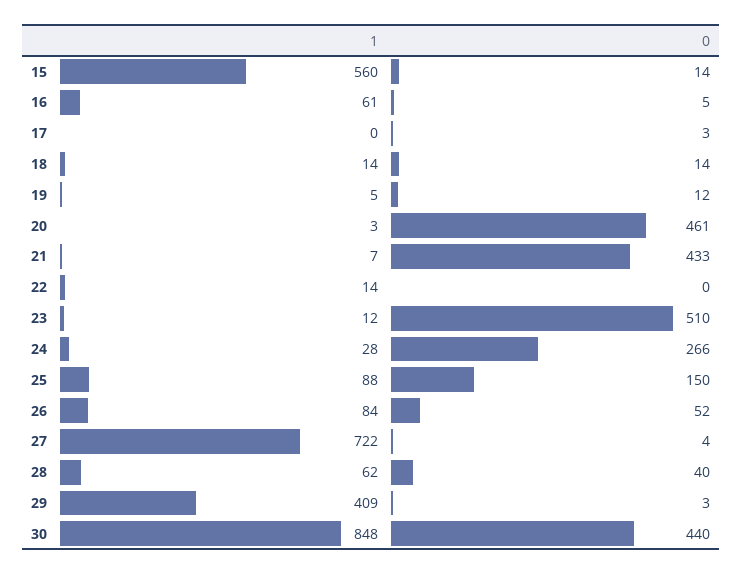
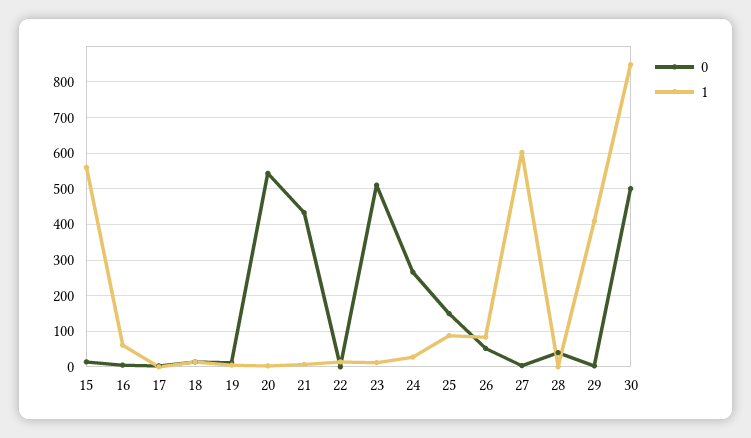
  {
    "1": {
      "15": 560,
      "16": 61,
      "17": 0,
      "18": 14,
      "19": 5,
      "20": 3,
      "21": 7,
      "22": 14,
      "23": 12,
      "24": 28,
      "25": 88,
      "26": 84,
-     "27": 722,
+     "27": 600,
-     "28": 62,
+     "28": 0,
      "29": 409,
      "30": 848
    },
    "0": {
      "15": 14,
      "16": 5,
      "17": 3,
      "18": 14,
      "19": 12,
-     "20": 461,
+     "20": 540,
      "21": 433,
      "22": 0,
      "23": 510,
      "24": 266,
      "25": 150,
      "26": 52,
      "27": 4,
      "28": 40,
      "29": 3,
-     "30": 440
+     "30": 500
    }
  }

